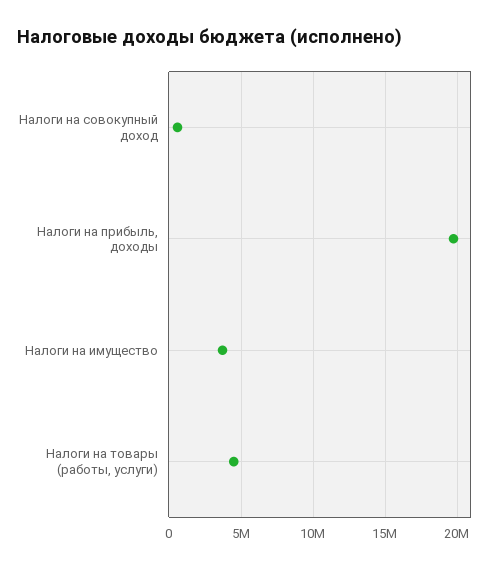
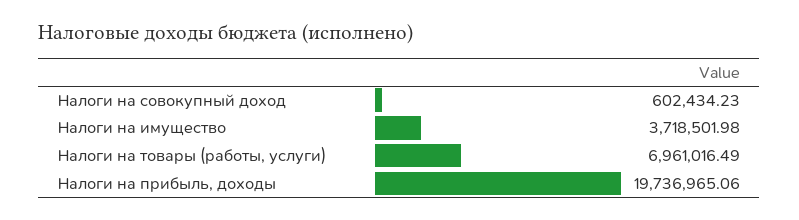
  {
    "Налоги на совокупный доход": 602434.23,
    "Налоги на прибыль, доходы": 19736965.06,
    "Налоги на имущество": 3718501.98,
-   "Налоги на товары (работы, услуги)": 4500000
+   "Налоги на товары (работы, услуги)": 6961016.49
  }

